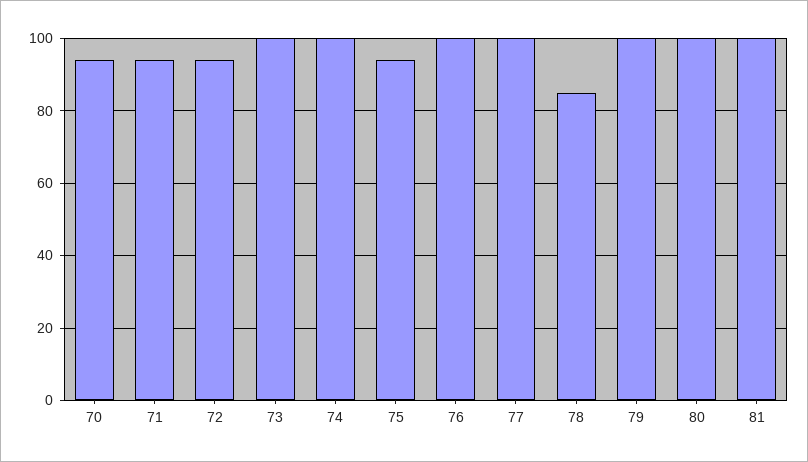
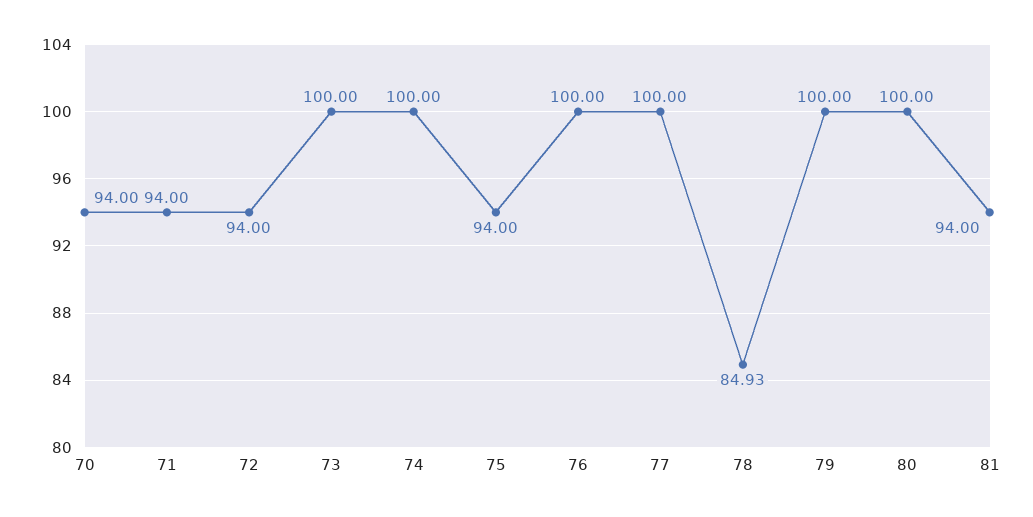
  {
    "70": 94,
    "71": 94,
    "72": 94,
    "73": 100,
    "74": 100,
    "75": 94,
    "76": 100,
    "77": 100,
    "78": 84.93,
    "79": 100,
    "80": 100,
-   "81": 100
+   "81": 94
  }

